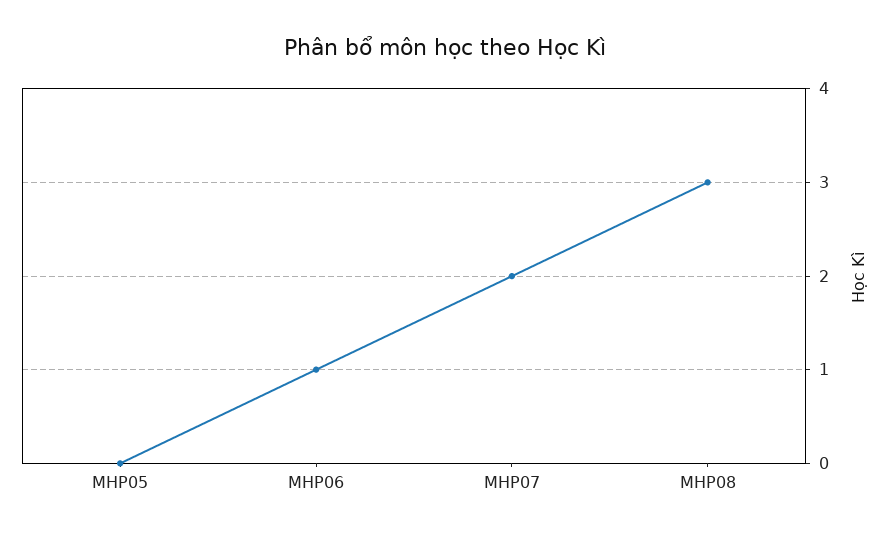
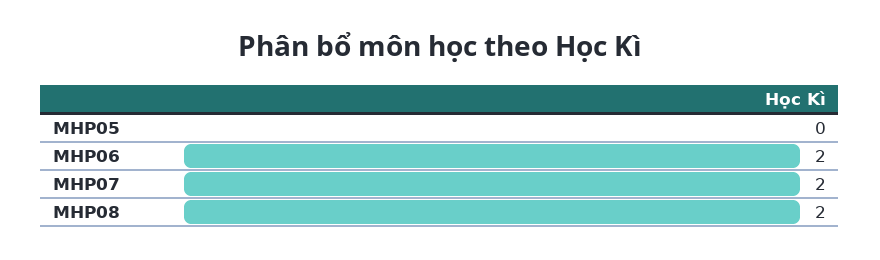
  {
    "MHP05": 0,
-   "MHP06": 1,
+   "MHP06": 2,
    "MHP07": 2,
-   "MHP08": 3
+   "MHP08": 2
  }

